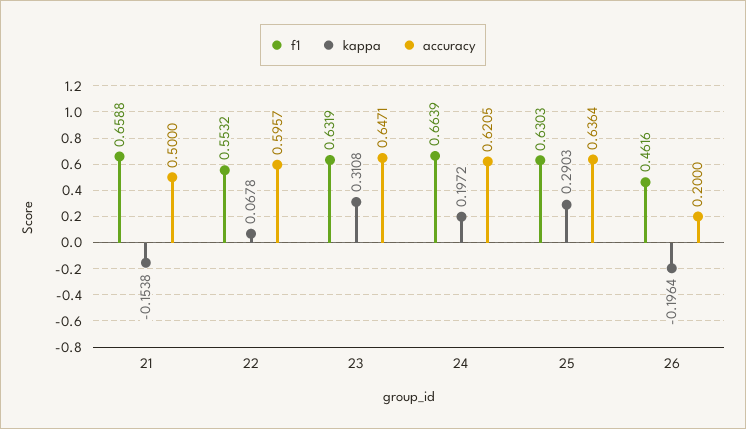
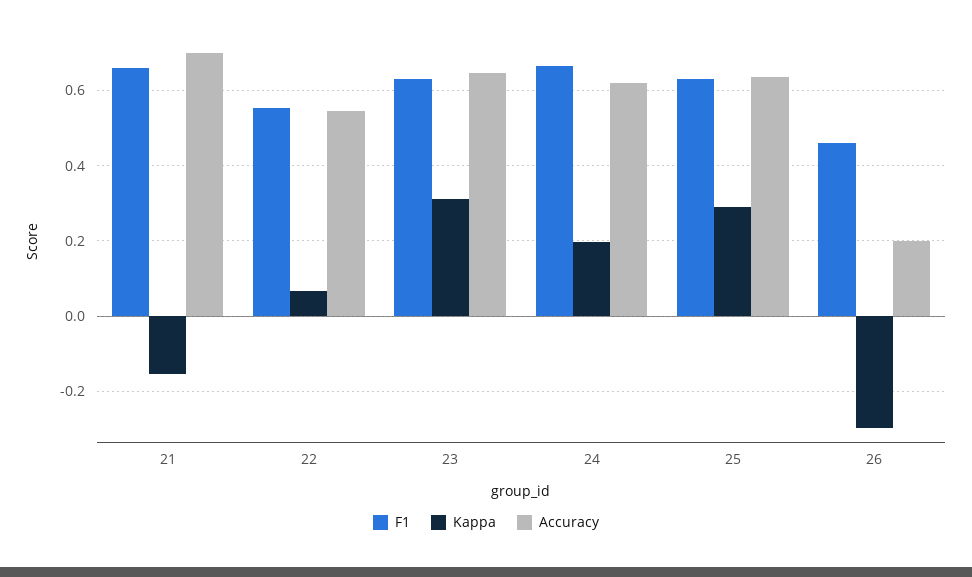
  {
    "f1": {
      "21": 0.6588,
      "22": 0.5532,
      "23": 0.6319,
      "24": 0.6639,
      "25": 0.6303,
      "26": 0.4616
    },
    "kappa": {
      "21": -0.1538,
      "22": 0.0678,
      "23": 0.3108,
      "24": 0.1972,
      "25": 0.2903,
-     "26": -0.1964
+     "26": -0.3
    },
    "accuracy": {
-     "21": 0.5,
+     "21": 0.7,
-     "22": 0.5957,
+     "22": 0.54,
      "23": 0.6471,
      "24": 0.6205,
      "25": 0.6364,
      "26": 0.2
    }
  }

